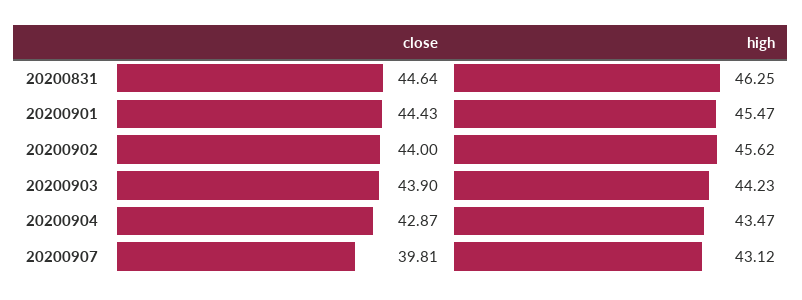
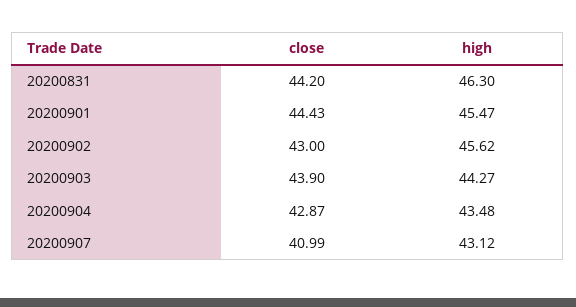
  {
    "close": {
-     "20200831": 44.64,
+     "20200831": 44.2,
      "20200901": 44.43,
-     "20200902": 44,
+     "20200902": 43,
      "20200903": 43.9,
      "20200904": 42.87,
-     "20200907": 39.81
+     "20200907": 40.99
    },
    "high": {
-     "20200831": 46.25,
+     "20200831": 46.3,
      "20200901": 45.47,
      "20200902": 45.62,
-     "20200903": 44.23,
+     "20200903": 44.27,
-     "20200904": 43.47,
+     "20200904": 43.48,
      "20200907": 43.12
    }
  }

